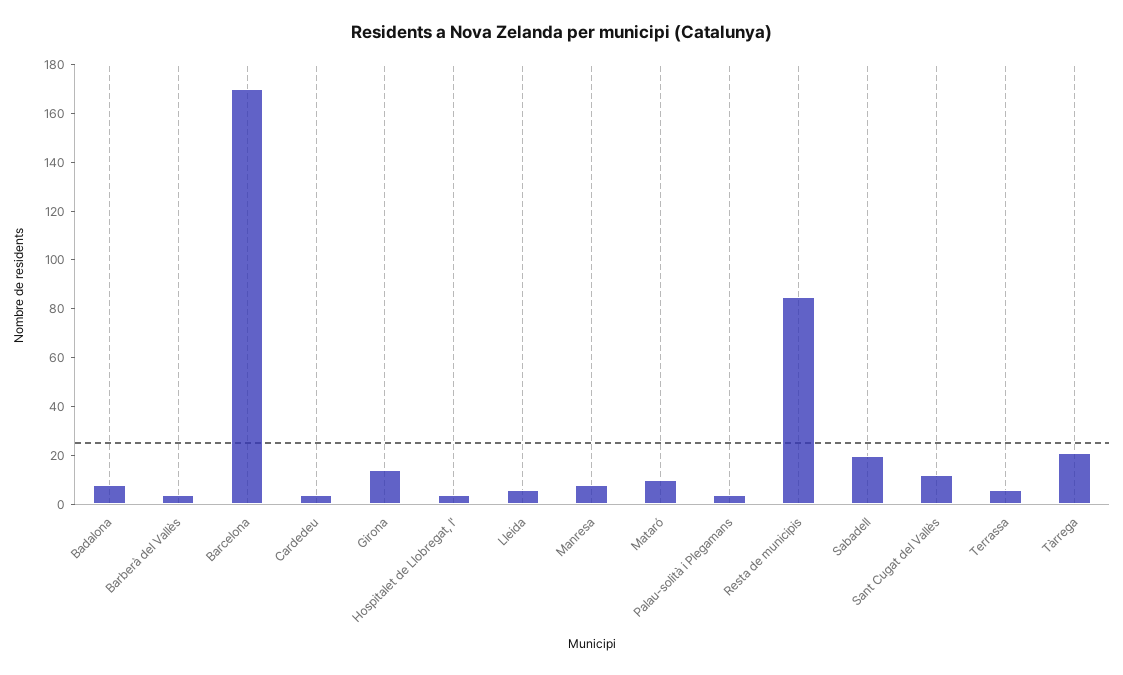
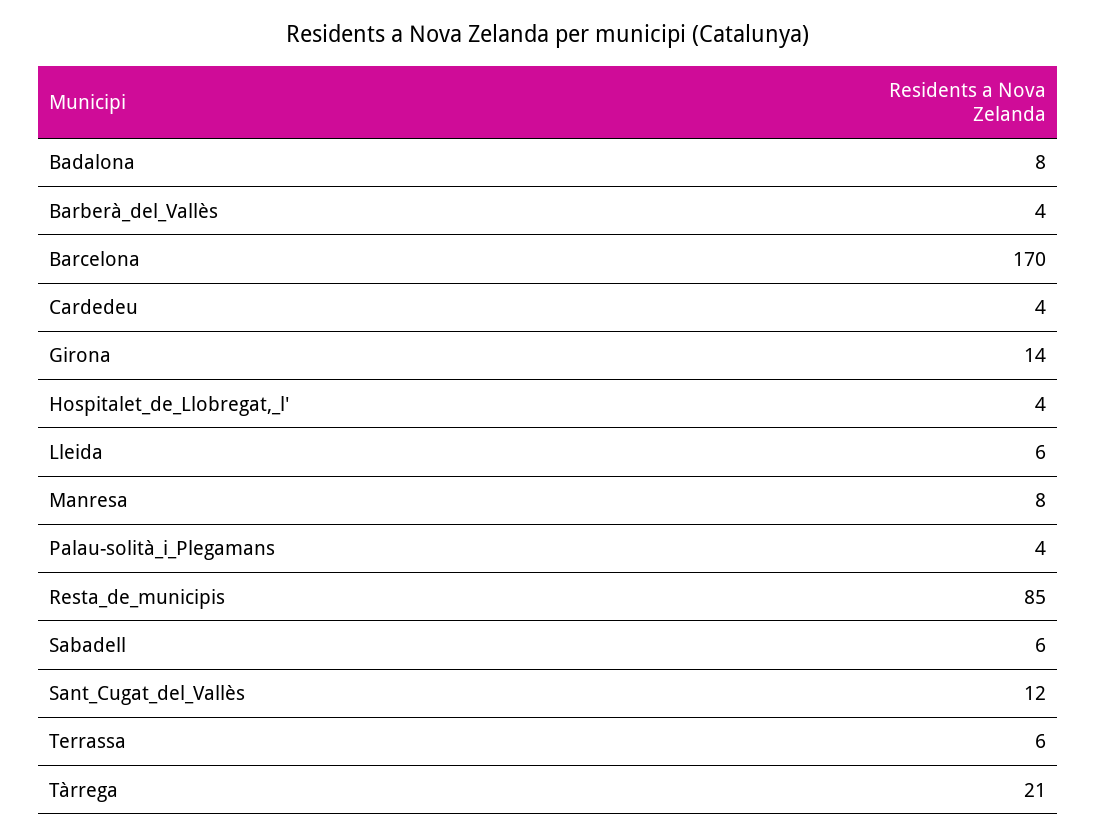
  {
    "Badalona": 8,
    "Barberà del Vallès": 4,
    "Barcelona": 170,
    "Cardedeu": 4,
    "Girona": 14,
    "Hospitalet de Llobregat, l'": 4,
    "Lleida": 6,
    "Manresa": 8,
-   "Mataró": 10,
    "Palau-solità i Plegamans": 4,
    "Resta de municipis": 85,
-   "Sabadell": 20,
+   "Sabadell": 6,
    "Sant Cugat del Vallès": 12,
    "Terrassa": 6,
    "Tàrrega": 21
  }

